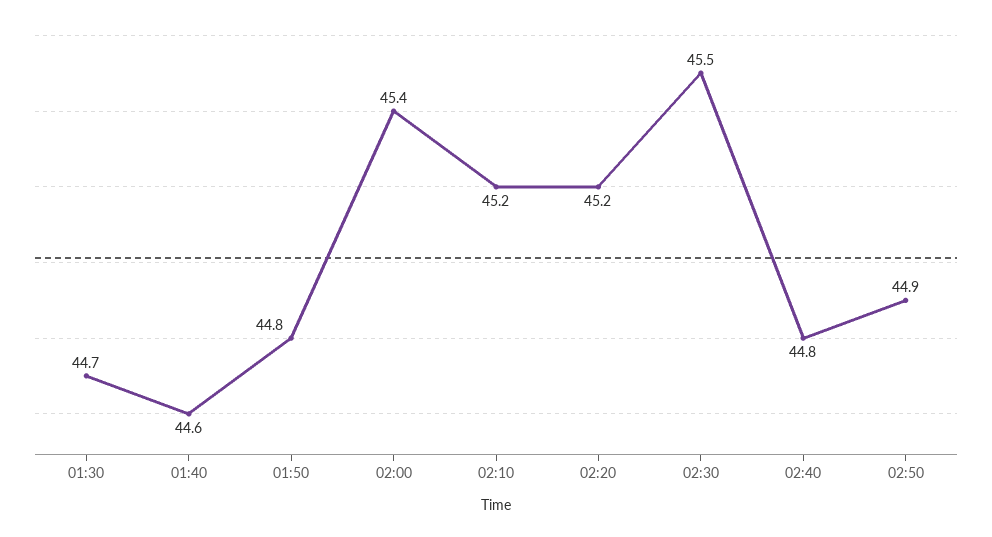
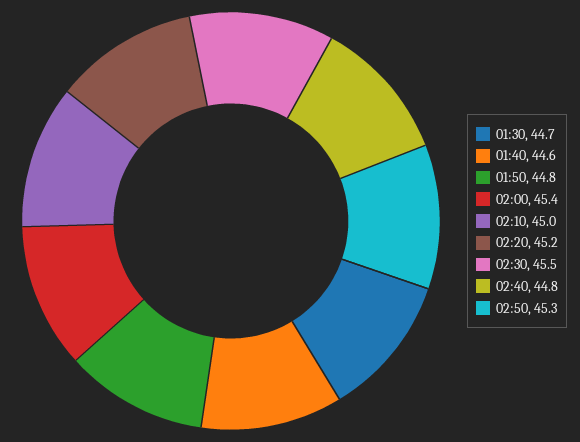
  {
    "01:30": 44.7,
    "01:40": 44.6,
    "01:50": 44.8,
    "02:00": 45.4,
-   "02:10": 45.2,
+   "02:10": 45,
    "02:20": 45.2,
    "02:30": 45.5,
    "02:40": 44.8,
-   "02:50": 44.9
+   "02:50": 45.3
  }

